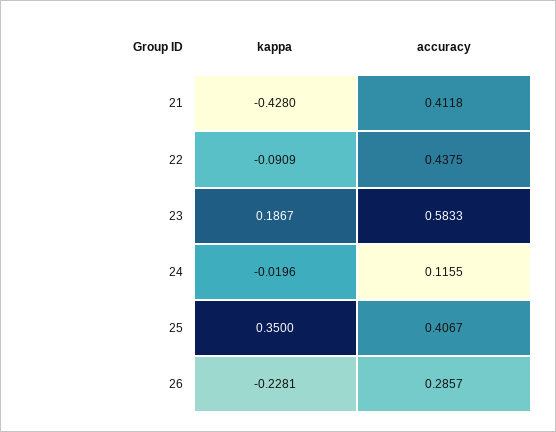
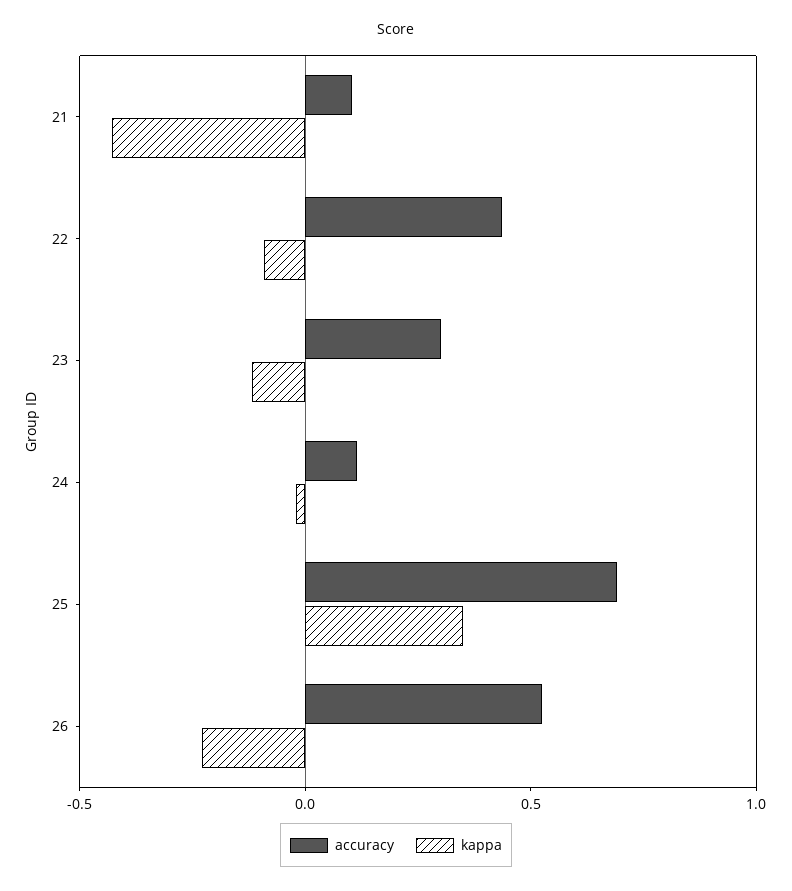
  {
    "kappa": {
      "21": -0.428,
      "22": -0.0909,
-     "23": 0.1867,
+     "23": -0.1,
      "24": -0.0196,
      "25": 0.35,
      "26": -0.2281
    },
    "accuracy": {
-     "21": 0.4118,
+     "21": 0.1,
      "22": 0.4375,
-     "23": 0.5833,
+     "23": 0.3,
      "24": 0.1155,
-     "25": 0.4067,
+     "25": 0.7,
-     "26": 0.2857
+     "26": 0.5
    }
  }

